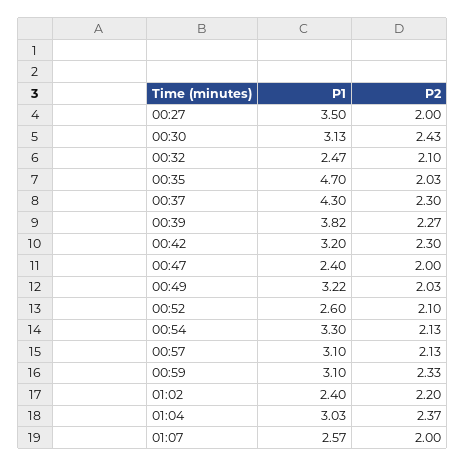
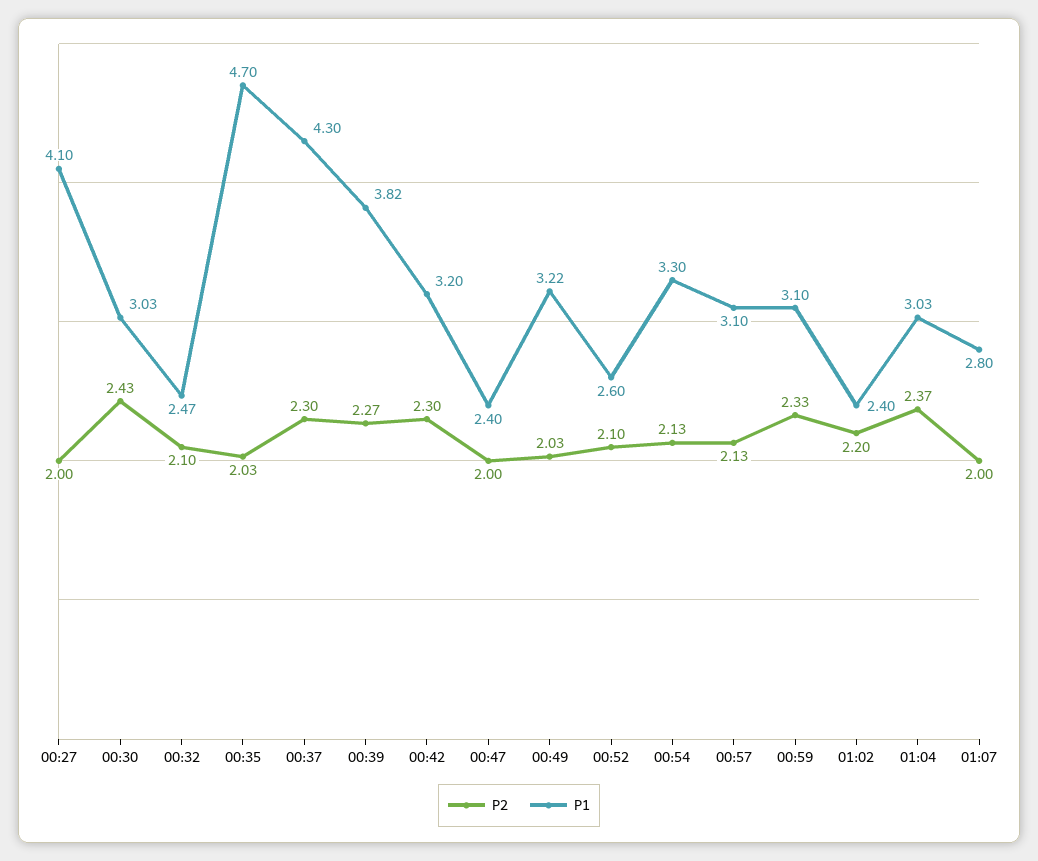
  {
    "P1": {
-     "00:27": 3.5,
+     "00:27": 4.1,
-     "00:30": 3.13,
+     "00:30": 3.03,
      "00:32": 2.47,
      "00:35": 4.7,
      "00:37": 4.3,
      "00:39": 3.82,
      "00:42": 3.2,
      "00:47": 2.4,
      "00:49": 3.22,
      "00:52": 2.6,
      "00:54": 3.3,
      "00:57": 3.1,
      "00:59": 3.1,
      "01:02": 2.4,
      "01:04": 3.03,
-     "01:07": 2.57
+     "01:07": 2.8
    },
    "P2": {
      "00:27": 2,
      "00:30": 2.43,
      "00:32": 2.1,
      "00:35": 2.03,
      "00:37": 2.3,
      "00:39": 2.27,
      "00:42": 2.3,
      "00:47": 2,
      "00:49": 2.03,
      "00:52": 2.1,
      "00:54": 2.13,
      "00:57": 2.13,
      "00:59": 2.33,
      "01:02": 2.2,
      "01:04": 2.37,
      "01:07": 2
    }
  }

